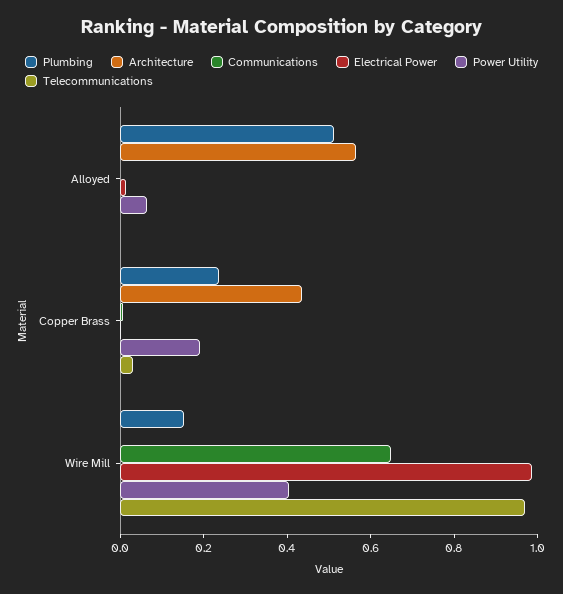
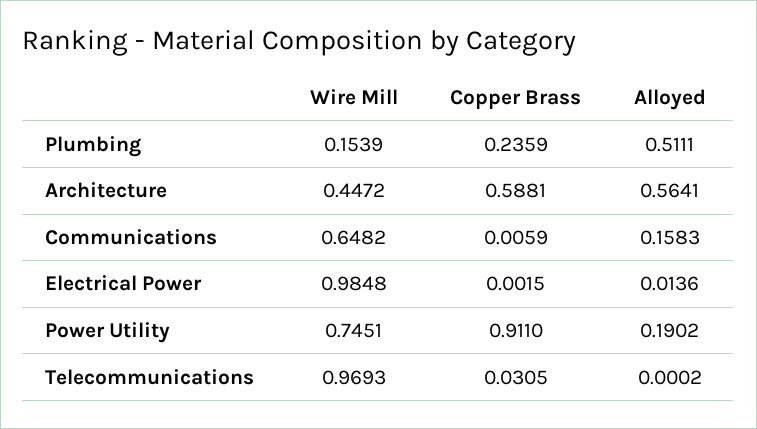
  {
    "Plumbing": {
      "Alloyed": 0.5111,
      "Copper Brass": 0.2359,
      "Wire Mill": 0.1539
    },
    "Architecture": {
      "Alloyed": 0.5641,
-     "Copper Brass": 0.45,
+     "Copper Brass": 0.5881,
-     "Wire Mill": 0
+     "Wire Mill": 0.4472
    },
    "Communications": {
-     "Alloyed": 0,
+     "Alloyed": 0.1583,
      "Copper Brass": 0.0059,
      "Wire Mill": 0.6482
    },
    "Electrical Power": {
      "Alloyed": 0.0136,
      "Copper Brass": 0.0015,
      "Wire Mill": 0.9848
    },
    "Power Utility": {
-     "Alloyed": 0.05,
+     "Alloyed": 0.1902,
-     "Copper Brass": 0.2,
+     "Copper Brass": 0.911,
-     "Wire Mill": 0.4
+     "Wire Mill": 0.7451
    },
    "Telecommunications": {
      "Alloyed": 0.0002,
      "Copper Brass": 0.0305,
      "Wire Mill": 0.9693
    }
  }

